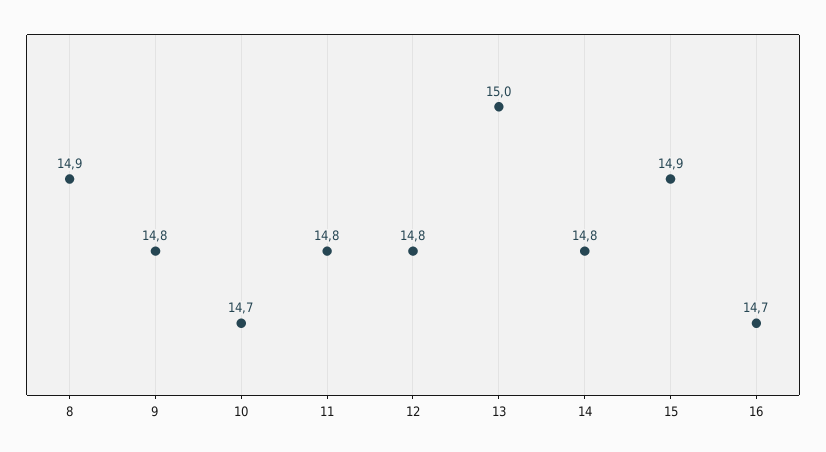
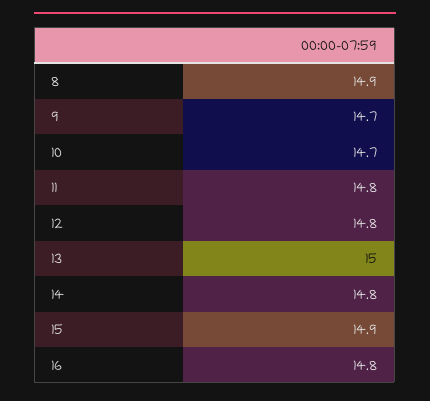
  {
    "8": 14.9,
-   "9": 14.8,
+   "9": 14.7,
    "10": 14.7,
    "11": 14.8,
    "12": 14.8,
    "13": 15,
    "14": 14.8,
    "15": 14.9,
-   "16": 14.7
+   "16": 14.8
  }

